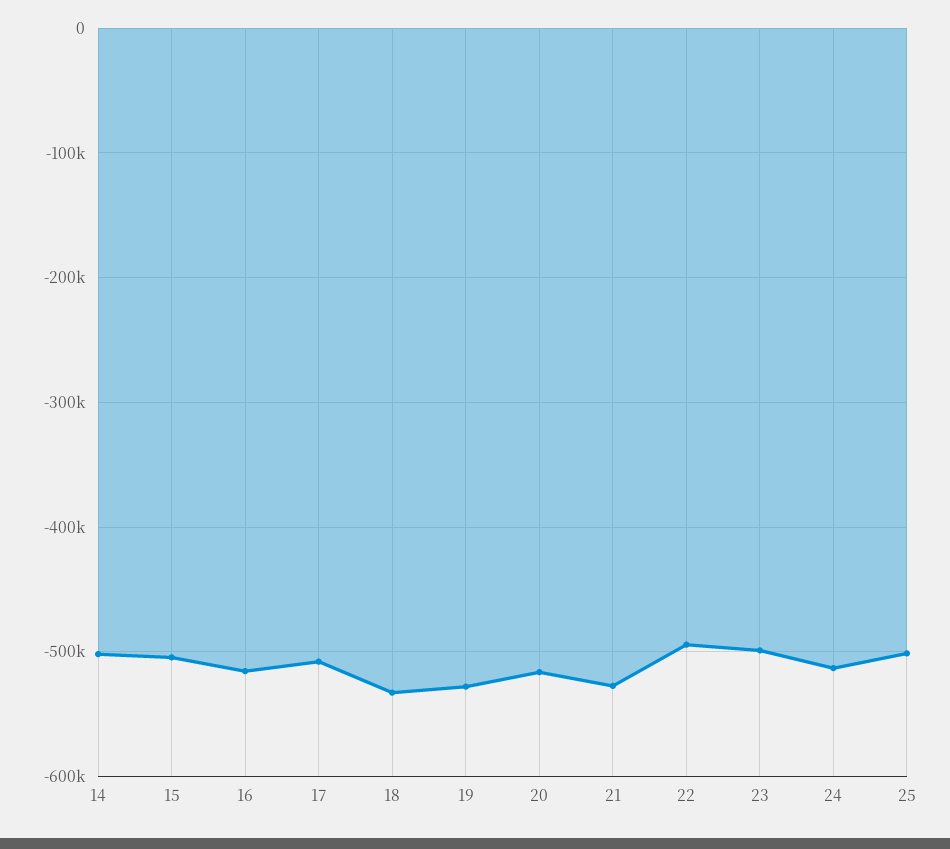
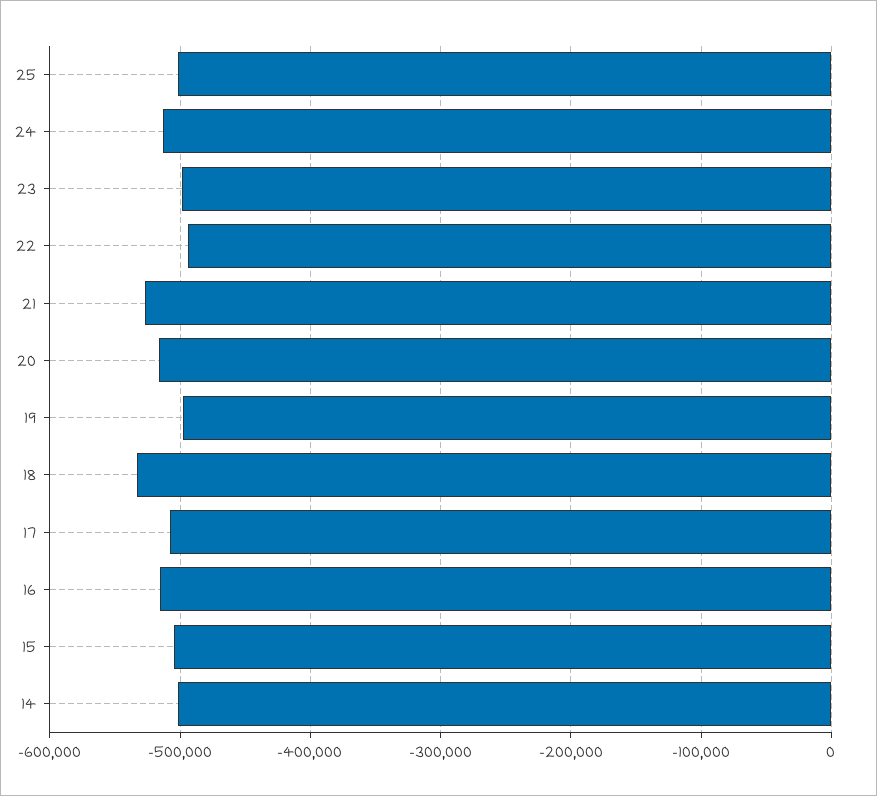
  {
    "14": -500000,
    "15": -500000,
    "16": -520000,
    "17": -510000,
    "18": -530000,
-   "19": -530000,
+   "19": -500000,
    "20": -520000,
    "21": -530000,
    "22": -490000,
    "23": -500000,
    "24": -510000,
    "25": -500000
  }

